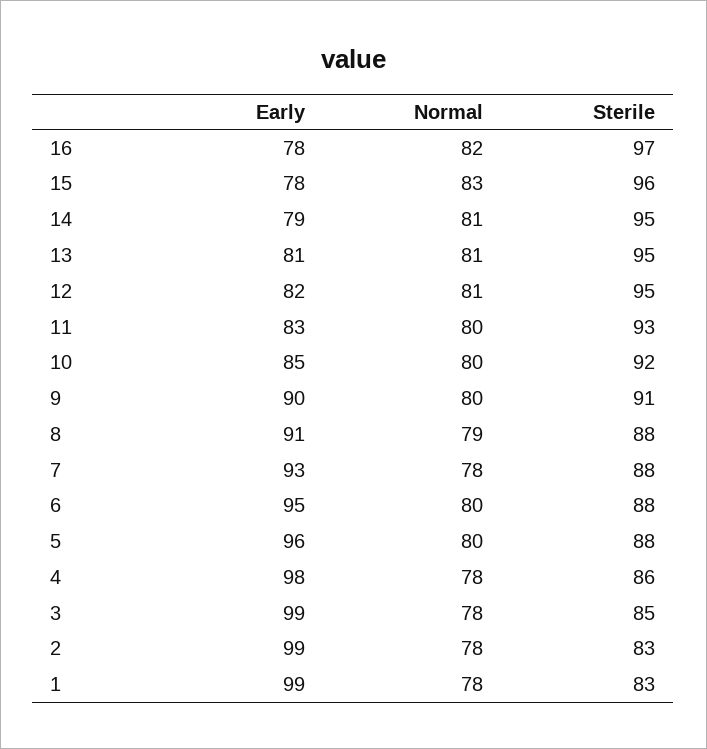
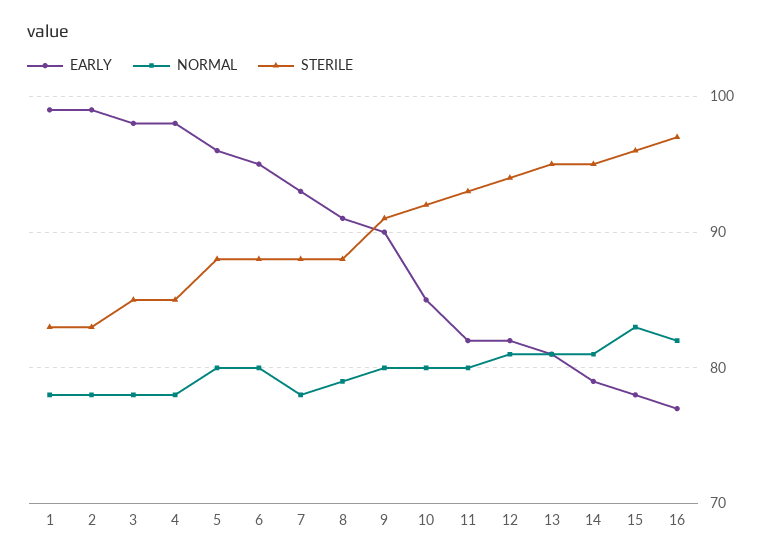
  {
    "Early": {
-     "16": 78,
+     "16": 77,
      "15": 78,
      "14": 79,
      "13": 81,
      "12": 82,
-     "11": 83,
+     "11": 82,
      "10": 85,
      "9": 90,
      "8": 91,
      "7": 93,
      "6": 95,
      "5": 96,
      "4": 98,
-     "3": 99,
+     "3": 98,
      "2": 99,
      "1": 99
    },
    "Normal": {
      "16": 82,
      "15": 83,
      "14": 81,
      "13": 81,
      "12": 81,
      "11": 80,
      "10": 80,
      "9": 80,
      "8": 79,
      "7": 78,
      "6": 80,
      "5": 80,
      "4": 78,
      "3": 78,
      "2": 78,
      "1": 78
    },
    "Sterile": {
      "16": 97,
      "15": 96,
      "14": 95,
      "13": 95,
-     "12": 95,
+     "12": 94,
      "11": 93,
      "10": 92,
      "9": 91,
      "8": 88,
      "7": 88,
      "6": 88,
      "5": 88,
-     "4": 86,
+     "4": 85,
      "3": 85,
      "2": 83,
      "1": 83
    }
  }

